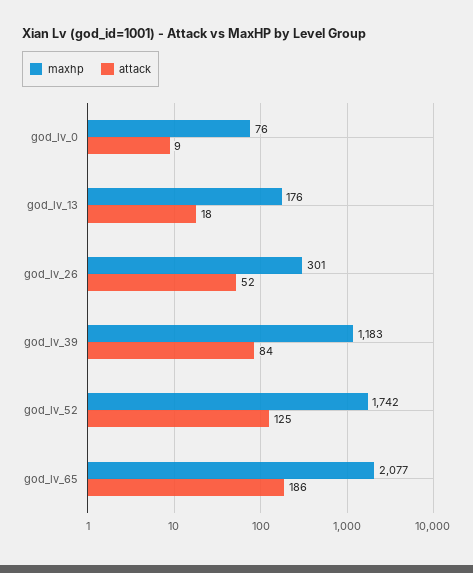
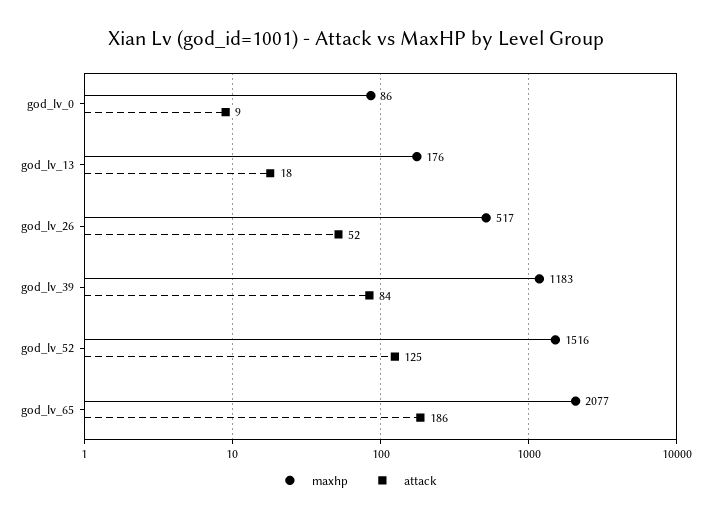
  {
    "maxhp": {
-     "god_lv_0": 76,
+     "god_lv_0": 86,
      "god_lv_13": 176,
-     "god_lv_26": 301,
+     "god_lv_26": 517,
      "god_lv_39": 1183,
-     "god_lv_52": 1742,
+     "god_lv_52": 1516,
      "god_lv_65": 2077
    },
    "attack": {
      "god_lv_0": 9,
      "god_lv_13": 18,
      "god_lv_26": 52,
      "god_lv_39": 84,
      "god_lv_52": 125,
      "god_lv_65": 186
    }
  }

